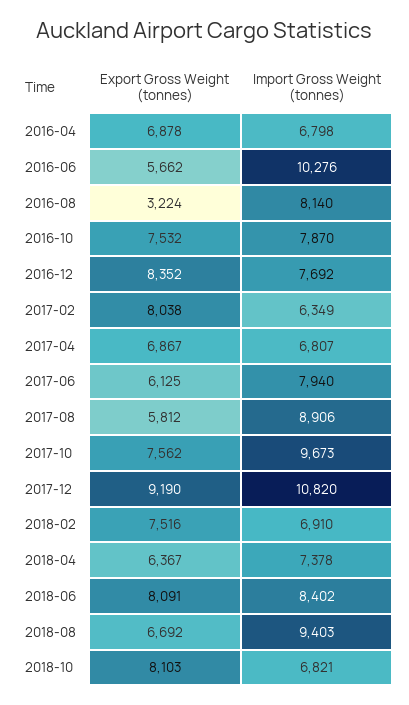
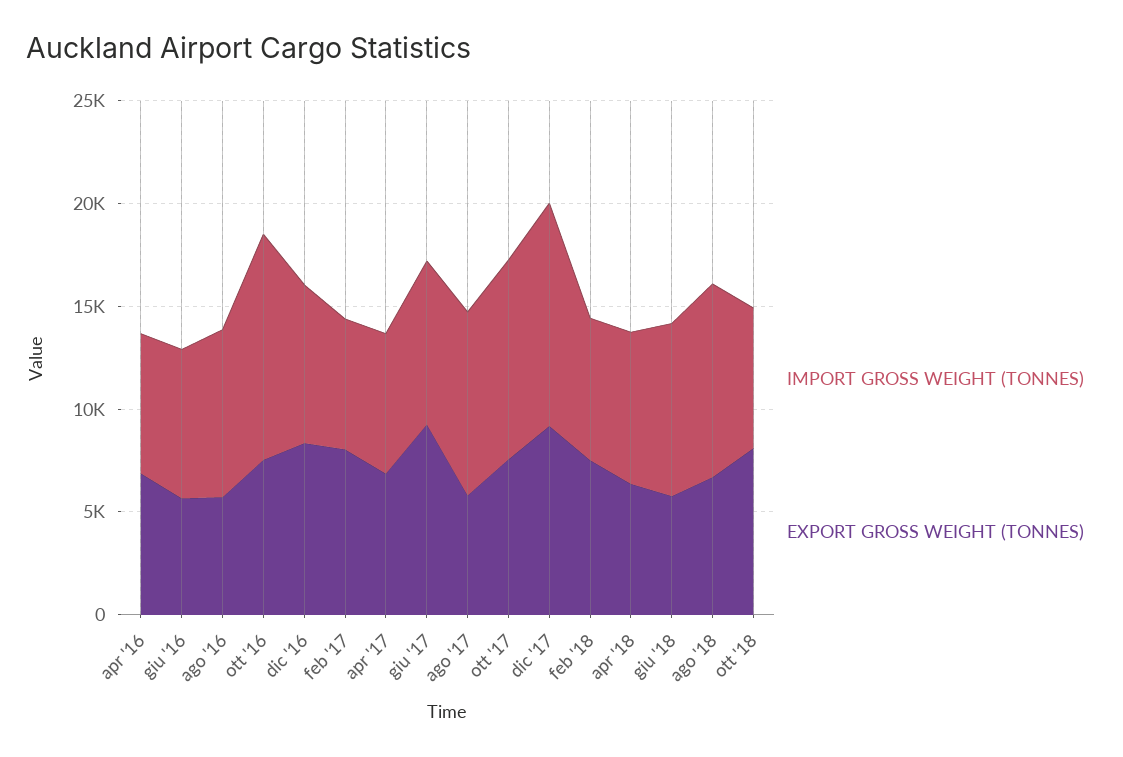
  {
    "Export Gross Weight (tonnes)": {
      "2016-04": 6878,
      "2016-06": 5662,
-     "2016-08": 3224,
+     "2016-08": 6000,
      "2016-10": 7532,
      "2016-12": 8352,
      "2017-02": 8038,
      "2017-04": 6867,
-     "2017-06": 6125,
+     "2017-06": 9000,
      "2017-08": 5812,
      "2017-10": 7562,
      "2017-12": 9190,
      "2018-02": 7516,
      "2018-04": 6367,
-     "2018-06": 8091,
+     "2018-06": 6000,
      "2018-08": 6692,
      "2018-10": 8103
    },
    "Import Gross Weight (tonnes)": {
      "2016-04": 6798,
-     "2016-06": 10276,
+     "2016-06": 7000,
      "2016-08": 8140,
-     "2016-10": 7870,
+     "2016-10": 11000,
      "2016-12": 7692,
      "2017-02": 6349,
      "2017-04": 6807,
      "2017-06": 7940,
      "2017-08": 8906,
      "2017-10": 9673,
      "2017-12": 10820,
      "2018-02": 6910,
      "2018-04": 7378,
      "2018-06": 8402,
      "2018-08": 9403,
      "2018-10": 6821
    }
  }

